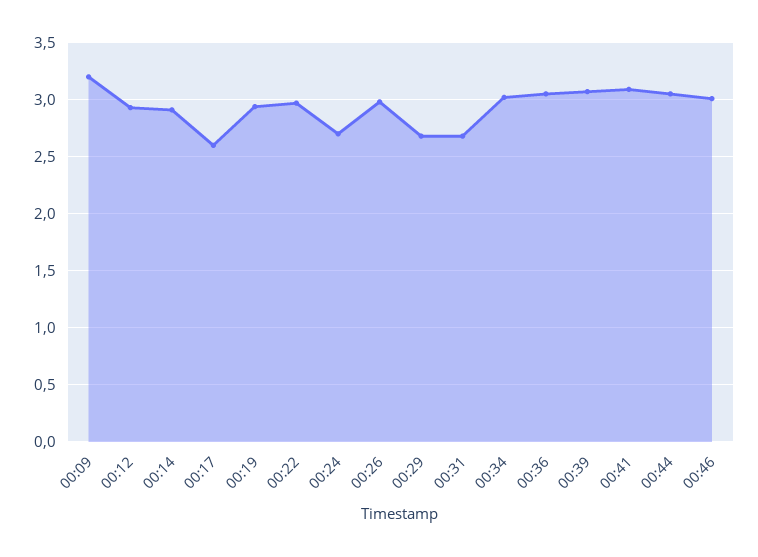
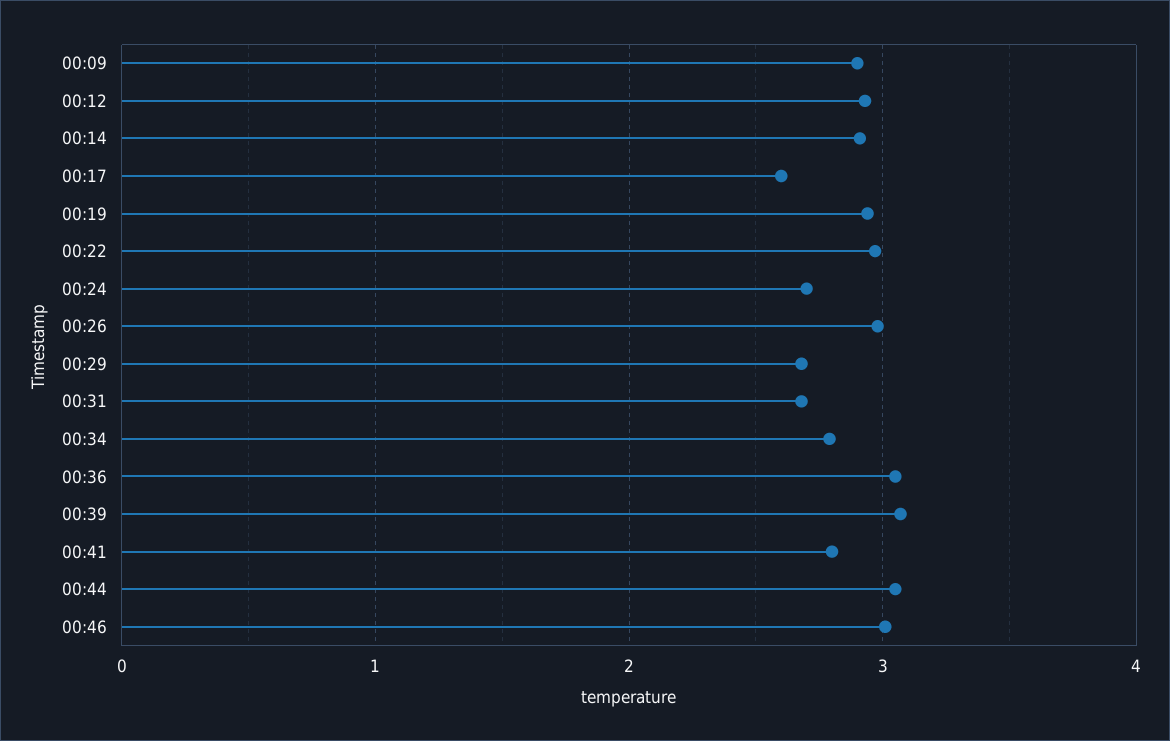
  {
-   "00:09": 3.2,
+   "00:09": 2.9,
    "00:12": 2.9,
    "00:14": 2.9,
    "00:17": 2.6,
    "00:19": 2.9,
    "00:22": 3,
    "00:24": 2.7,
    "00:26": 3,
    "00:29": 2.7,
    "00:31": 2.7,
-   "00:34": 3,
+   "00:34": 2.8,
    "00:36": 3.1,
    "00:39": 3.1,
-   "00:41": 3.1,
+   "00:41": 2.8,
    "00:44": 3.1,
    "00:46": 3
  }

